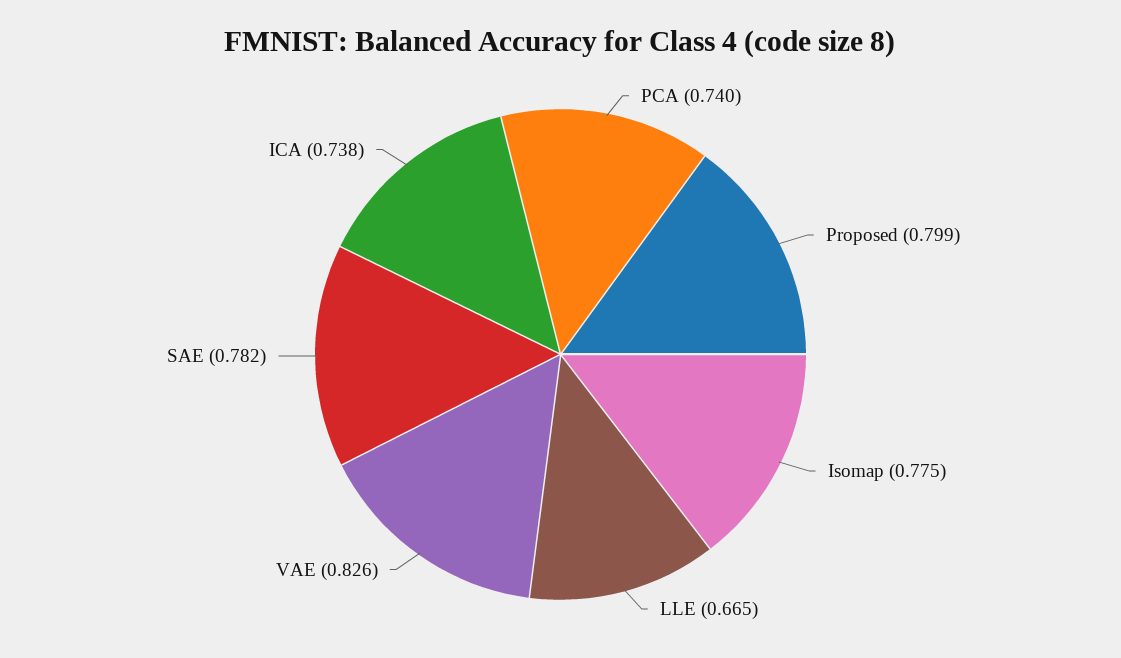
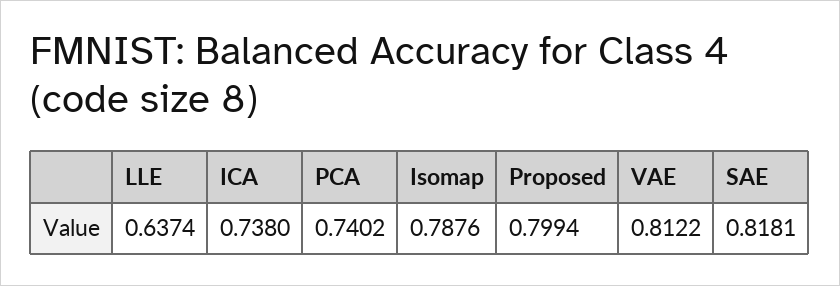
  {
    "PCA": 0.7402,
    "Proposed": 0.7994,
-   "Isomap": 0.775,
+   "Isomap": 0.7876,
-   "LLE": 0.665,
+   "LLE": 0.6374,
-   "VAE": 0.826,
+   "VAE": 0.8122,
-   "SAE": 0.782,
+   "SAE": 0.8181,
    "ICA": 0.738
  }

